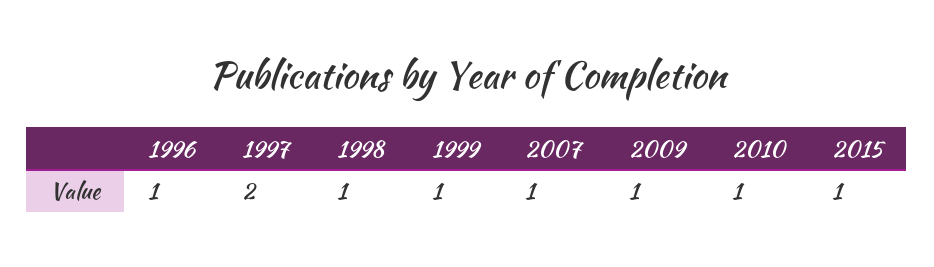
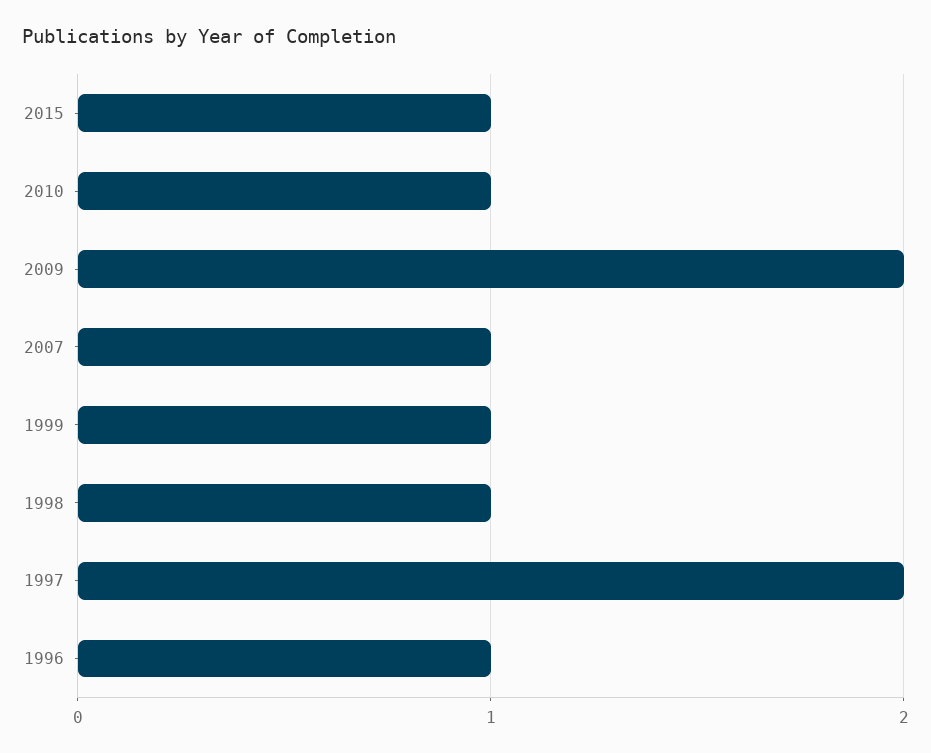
  {
    "1996": 1,
    "1997": 2,
    "1998": 1,
    "1999": 1,
    "2007": 1,
-   "2009": 1,
+   "2009": 2,
    "2010": 1,
    "2015": 1
  }

